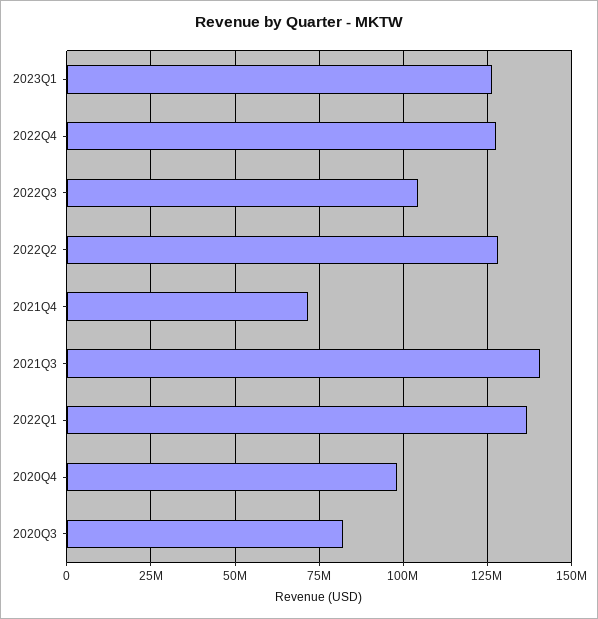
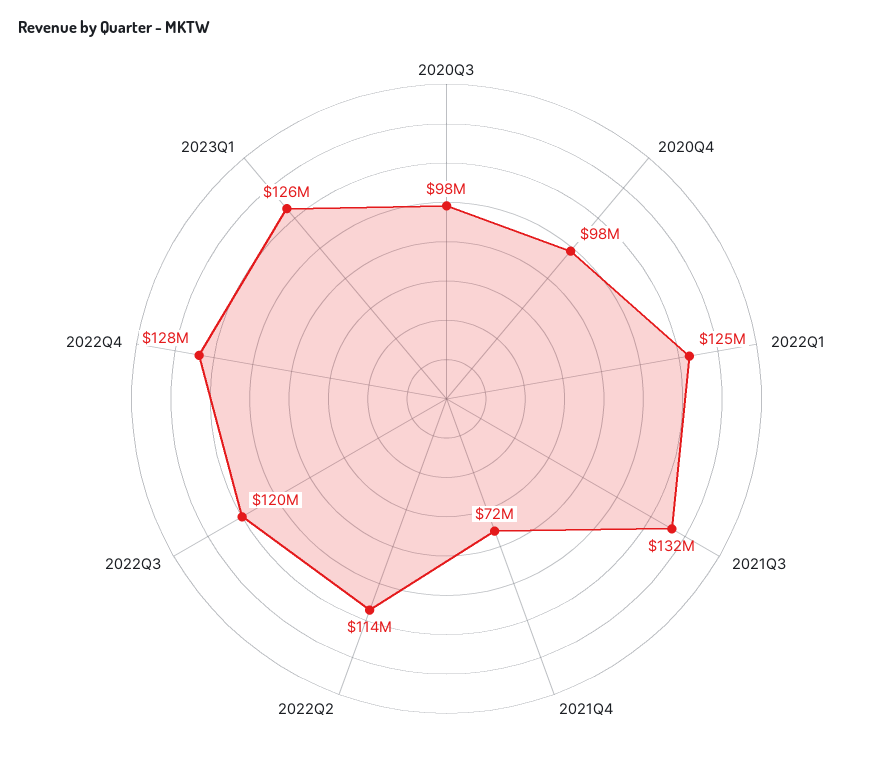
  {
    "2023Q1": 126000000,
    "2022Q4": 128000000,
-   "2022Q3": 105000000,
+   "2022Q3": 120000000,
-   "2022Q2": 127500000,
+   "2022Q2": 114000000,
    "2021Q4": 72000000,
-   "2021Q3": 140000000,
+   "2021Q3": 132000000,
-   "2022Q1": 137500000,
+   "2022Q1": 125000000,
    "2020Q4": 98000000,
-   "2020Q3": 82500000
+   "2020Q3": 98000000
  }

